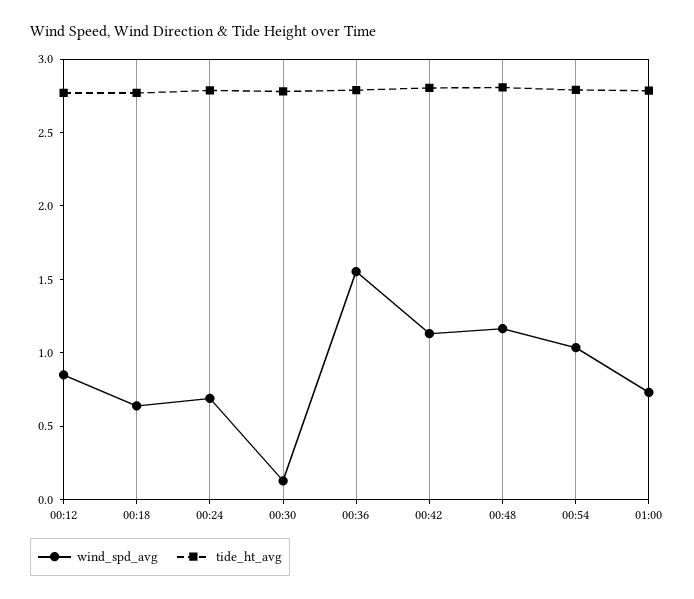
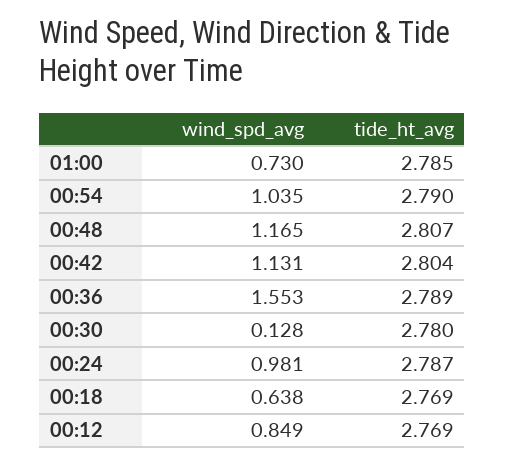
  {
    "wind_spd_avg": {
      "00:12": 0.849,
      "00:18": 0.638,
-     "00:24": 0.7,
+     "00:24": 0.981,
      "00:30": 0.128,
      "00:36": 1.553,
      "00:42": 1.131,
      "00:48": 1.165,
      "00:54": 1.035,
      "01:00": 0.73
    },
    "tide_ht_avg": {
      "00:12": 2.769,
      "00:18": 2.769,
      "00:24": 2.787,
      "00:30": 2.78,
      "00:36": 2.789,
      "00:42": 2.804,
      "00:48": 2.807,
      "00:54": 2.79,
      "01:00": 2.785
    }
  }

